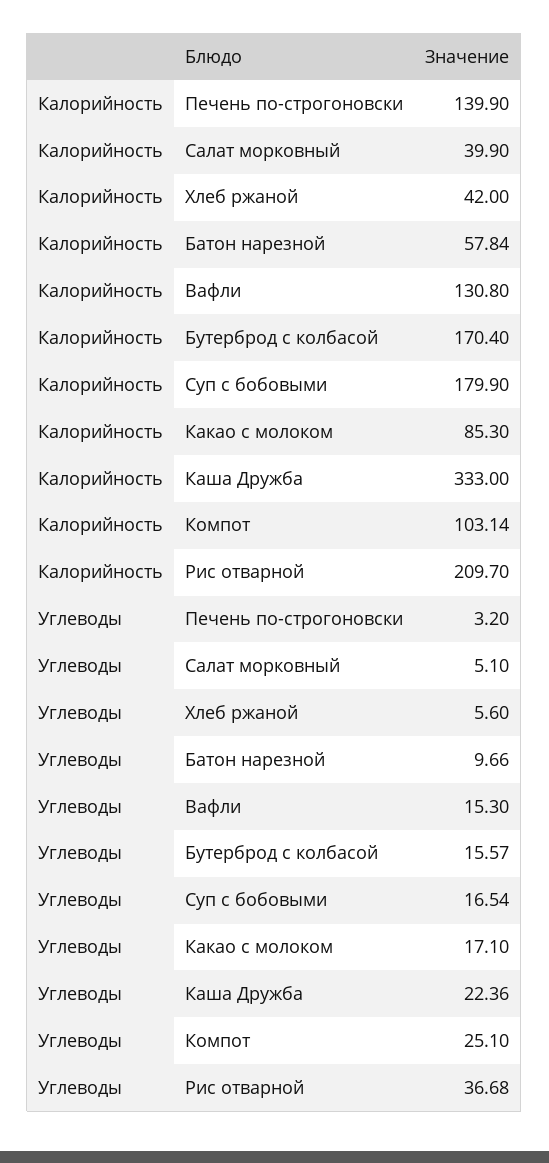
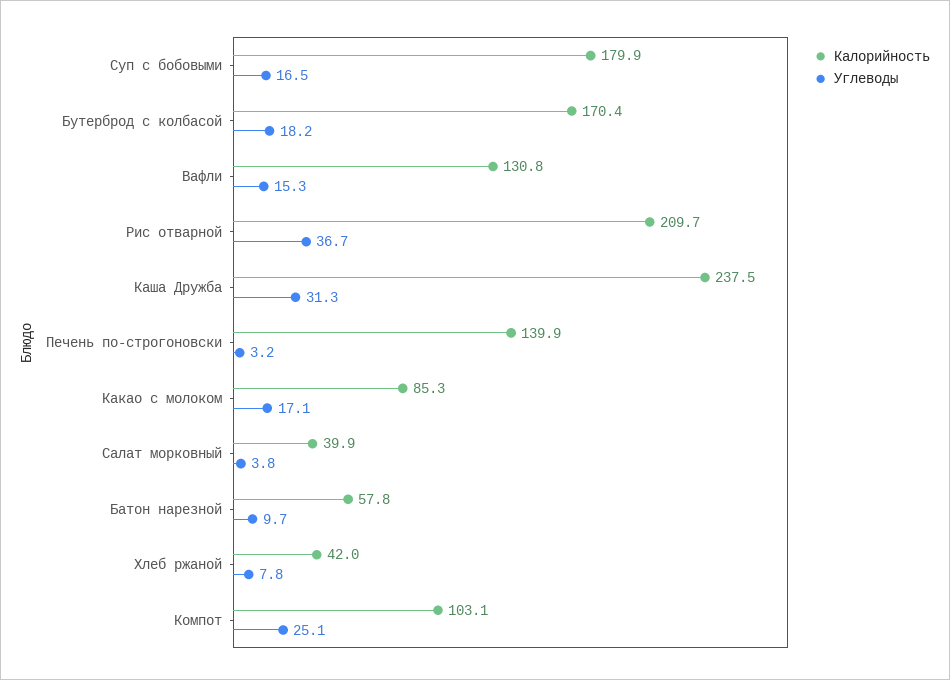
  {
    "Калорийность": {
      "Печень по-строгоновски": 139.9,
      "Салат морковный": 39.9,
      "Хлеб ржаной": 42,
      "Батон нарезной": 57.84,
      "Вафли": 130.8,
      "Бутерброд с колбасой": 170.4,
      "Суп с бобовыми": 179.9,
      "Какао с молоком": 85.3,
-     "Каша Дружба": 333,
+     "Каша Дружба": 237.5,
      "Компот": 103.14,
      "Рис отварной": 209.7
    },
    "Углеводы": {
      "Печень по-строгоновски": 3.2,
-     "Салат морковный": 5.1,
+     "Салат морковный": 3.8,
-     "Хлеб ржаной": 5.6,
+     "Хлеб ржаной": 7.8,
      "Батон нарезной": 9.66,
      "Вафли": 15.3,
-     "Бутерброд с колбасой": 15.57,
+     "Бутерброд с колбасой": 18.2,
      "Суп с бобовыми": 16.54,
      "Какао с молоком": 17.1,
-     "Каша Дружба": 22.36,
+     "Каша Дружба": 31.3,
      "Компот": 25.1,
      "Рис отварной": 36.68
    }
  }

